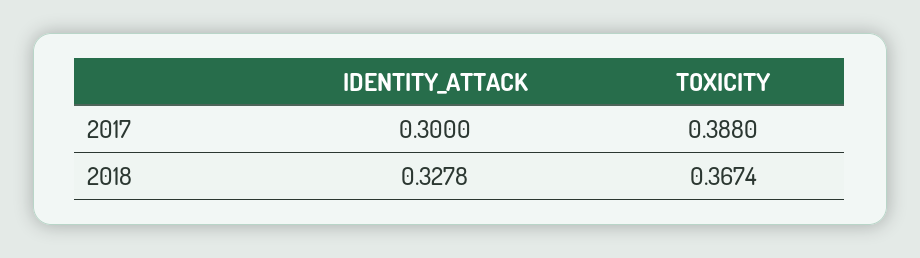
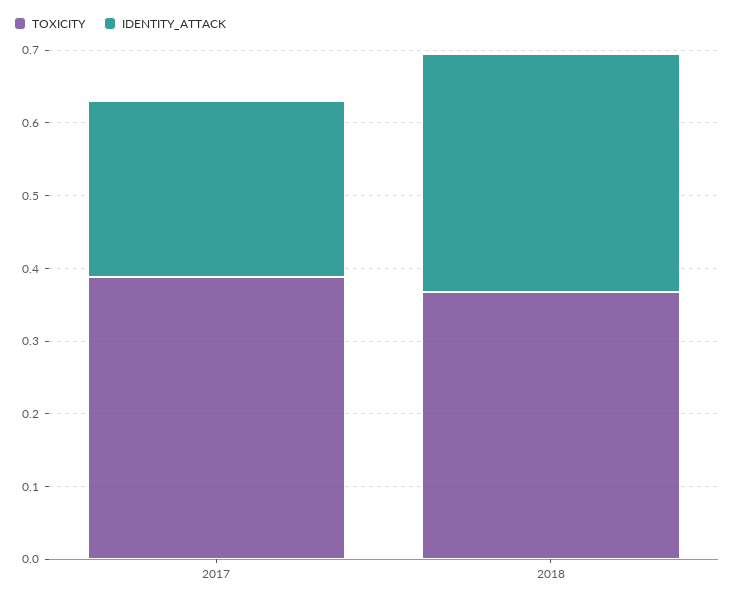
  {
    "IDENTITY_ATTACK": {
-     "2017": 0.3,
+     "2017": 0.24,
      "2018": 0.3278
    },
    "TOXICITY": {
      "2017": 0.388,
      "2018": 0.3674
    }
  }

